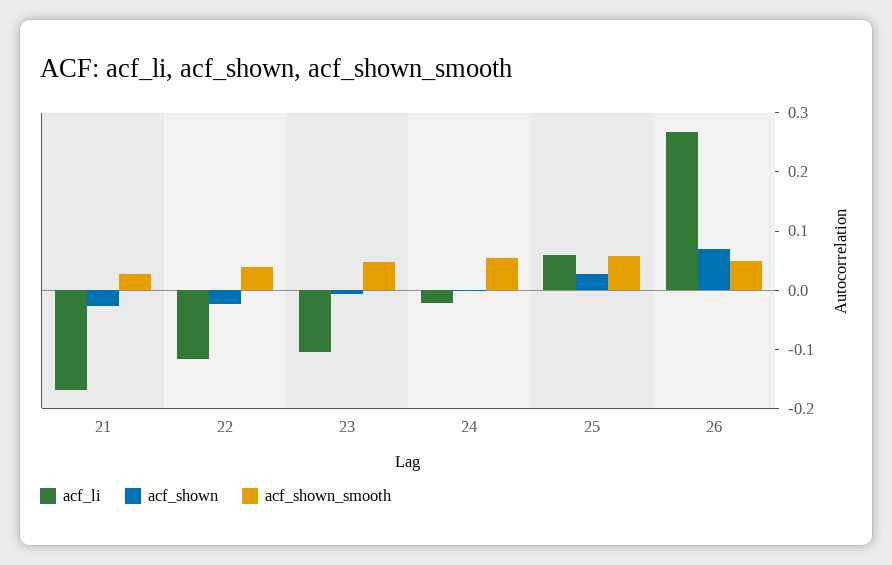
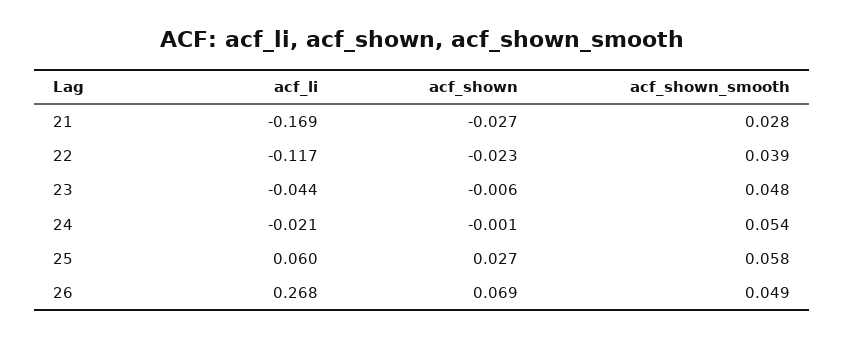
  {
    "acf_li": {
      "21": -0.169,
      "22": -0.117,
-     "23": -0.1,
+     "23": -0.044,
      "24": -0.021,
      "25": 0.06,
      "26": 0.268
    },
    "acf_shown": {
      "21": -0.027,
      "22": -0.023,
      "23": -0.006,
      "24": -0.001,
      "25": 0.027,
      "26": 0.069
    },
    "acf_shown_smooth": {
      "21": 0.028,
      "22": 0.039,
      "23": 0.048,
      "24": 0.054,
      "25": 0.058,
      "26": 0.049
    }
  }

